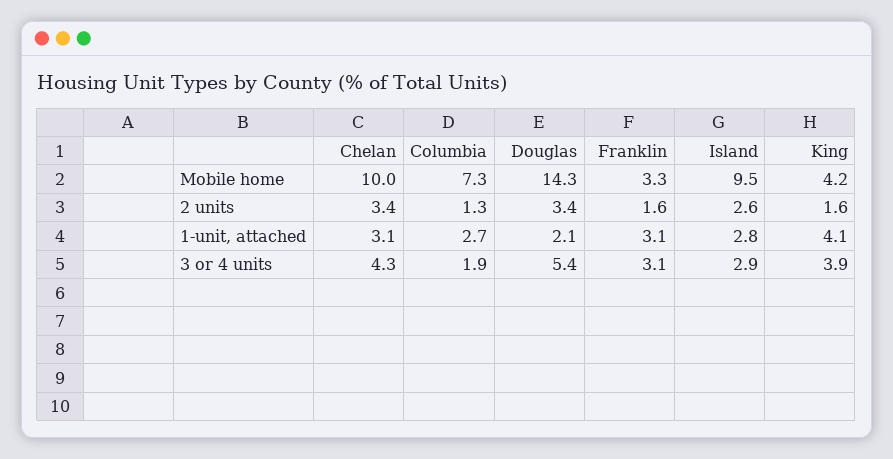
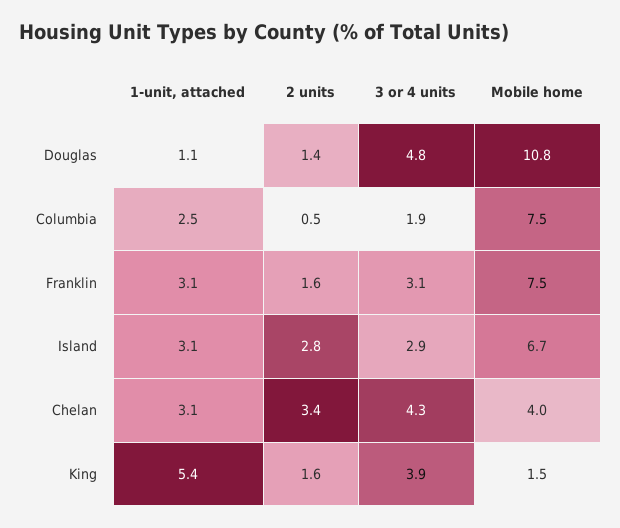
  {
    "Chelan": {
-     "Mobile home": 10,
+     "Mobile home": 4,
      "2 units": 3.4,
      "1-unit, attached": 3.1,
      "3 or 4 units": 4.3
    },
    "Columbia": {
-     "Mobile home": 7.3,
+     "Mobile home": 7.5,
-     "2 units": 1.3,
+     "2 units": 0.5,
-     "1-unit, attached": 2.7,
+     "1-unit, attached": 2.5,
      "3 or 4 units": 1.9
    },
    "Douglas": {
-     "Mobile home": 14.3,
+     "Mobile home": 10.8,
-     "2 units": 3.4,
+     "2 units": 1.4,
-     "1-unit, attached": 2.1,
+     "1-unit, attached": 1.1,
-     "3 or 4 units": 5.4
+     "3 or 4 units": 4.8
    },
    "Franklin": {
-     "Mobile home": 3.3,
+     "Mobile home": 7.5,
      "2 units": 1.6,
      "1-unit, attached": 3.1,
      "3 or 4 units": 3.1
    },
    "Island": {
-     "Mobile home": 9.5,
+     "Mobile home": 6.7,
-     "2 units": 2.6,
+     "2 units": 2.8,
-     "1-unit, attached": 2.8,
+     "1-unit, attached": 3.1,
      "3 or 4 units": 2.9
    },
    "King": {
-     "Mobile home": 4.2,
+     "Mobile home": 1.5,
      "2 units": 1.6,
-     "1-unit, attached": 4.1,
+     "1-unit, attached": 5.4,
      "3 or 4 units": 3.9
    }
  }

